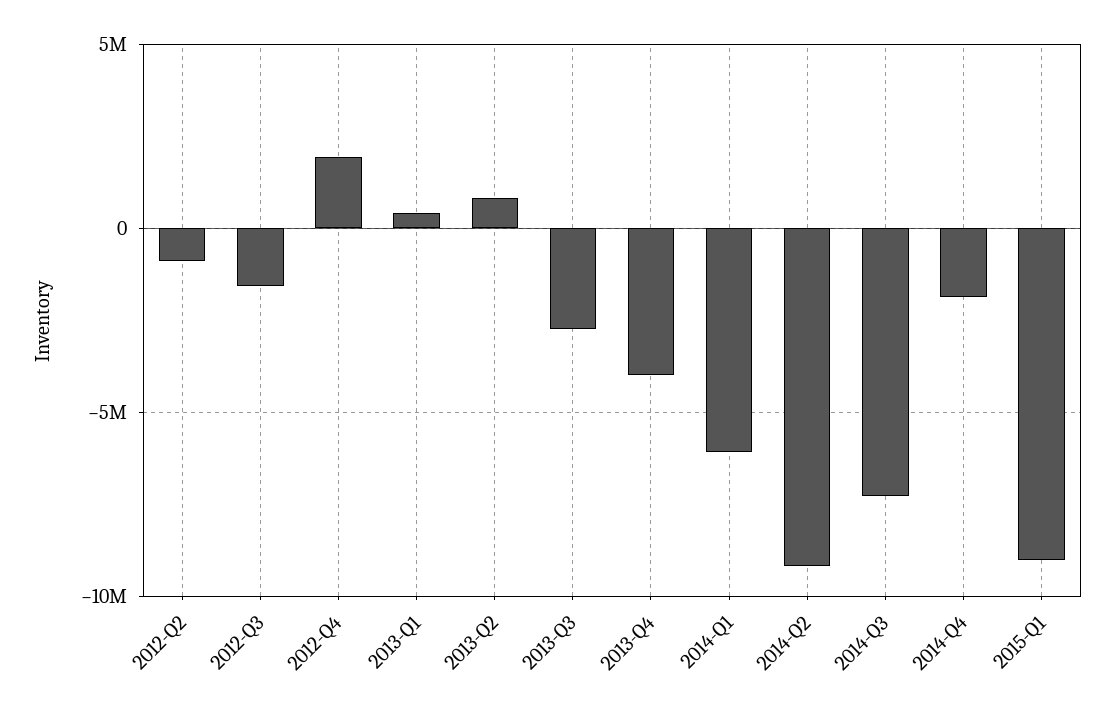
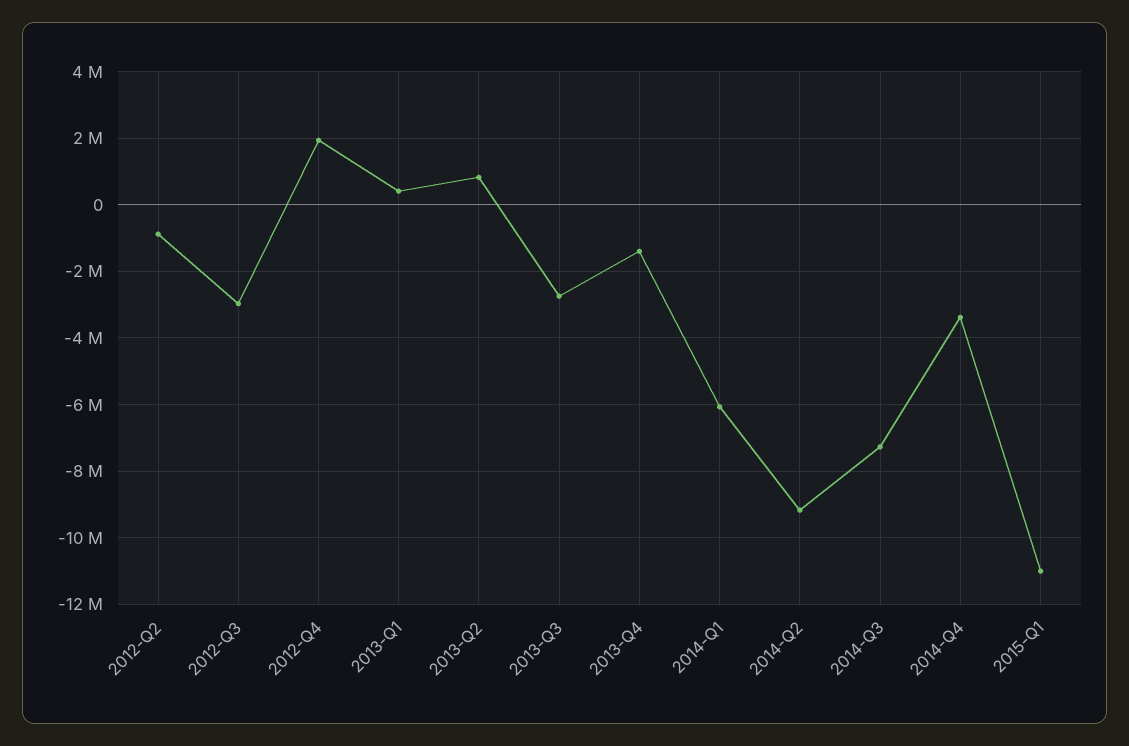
  {
    "2012-Q2": -800000,
-   "2012-Q3": -1500000,
+   "2012-Q3": -3000000,
    "2012-Q4": 2000000,
    "2013-Q1": 400000,
    "2013-Q2": 800000,
    "2013-Q3": -2800000,
-   "2013-Q4": -4000000,
+   "2013-Q4": -1400000,
    "2014-Q1": -6000000,
    "2014-Q2": -9200000,
    "2014-Q3": -7200000,
-   "2014-Q4": -2000000,
+   "2014-Q4": -3400000,
-   "2015-Q1": -9000000
+   "2015-Q1": -11000000
  }

